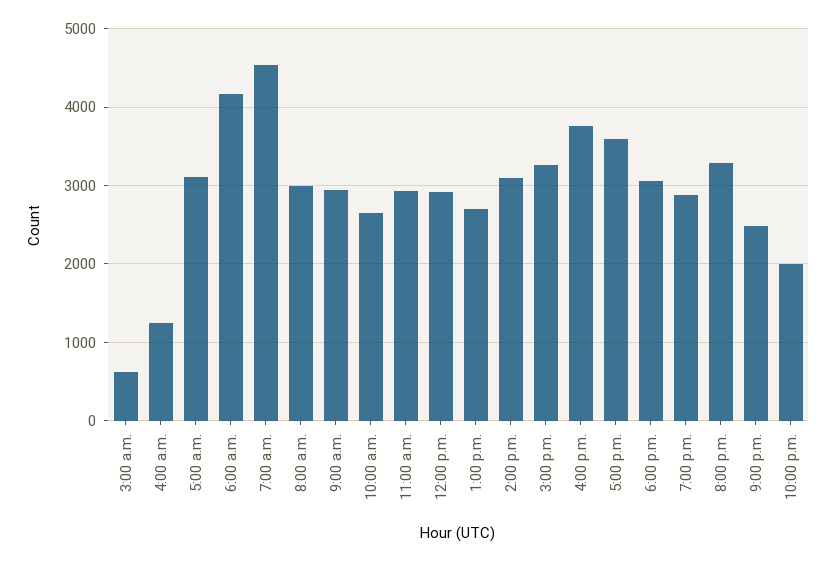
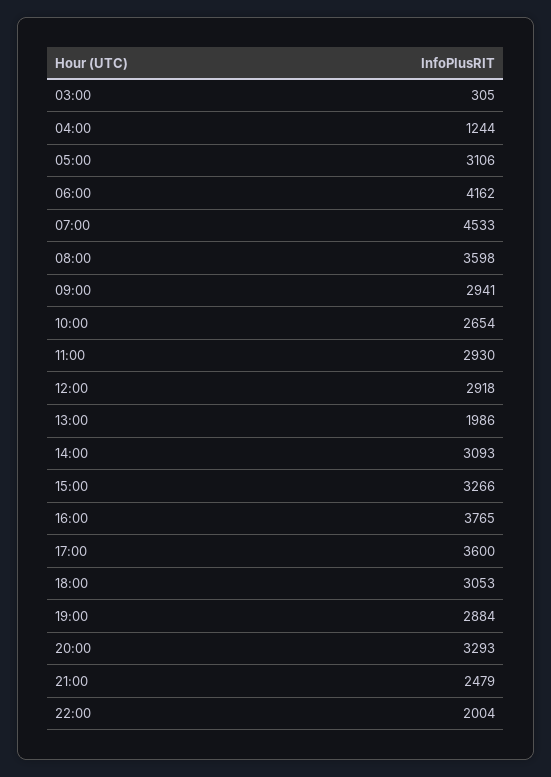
  {
-   "3:00 a.m.": 600,
+   "3:00 a.m.": 305,
    "4:00 a.m.": 1244,
    "5:00 a.m.": 3106,
    "6:00 a.m.": 4162,
    "7:00 a.m.": 4533,
-   "8:00 a.m.": 3000,
+   "8:00 a.m.": 3598,
    "9:00 a.m.": 2941,
    "10:00 a.m.": 2654,
    "11:00 a.m.": 2930,
    "12:00 p.m.": 2918,
-   "1:00 p.m.": 2700,
+   "1:00 p.m.": 1986,
    "2:00 p.m.": 3093,
    "3:00 p.m.": 3266,
    "4:00 p.m.": 3765,
    "5:00 p.m.": 3600,
    "6:00 p.m.": 3053,
    "7:00 p.m.": 2884,
    "8:00 p.m.": 3293,
    "9:00 p.m.": 2479,
    "10:00 p.m.": 2004
  }

